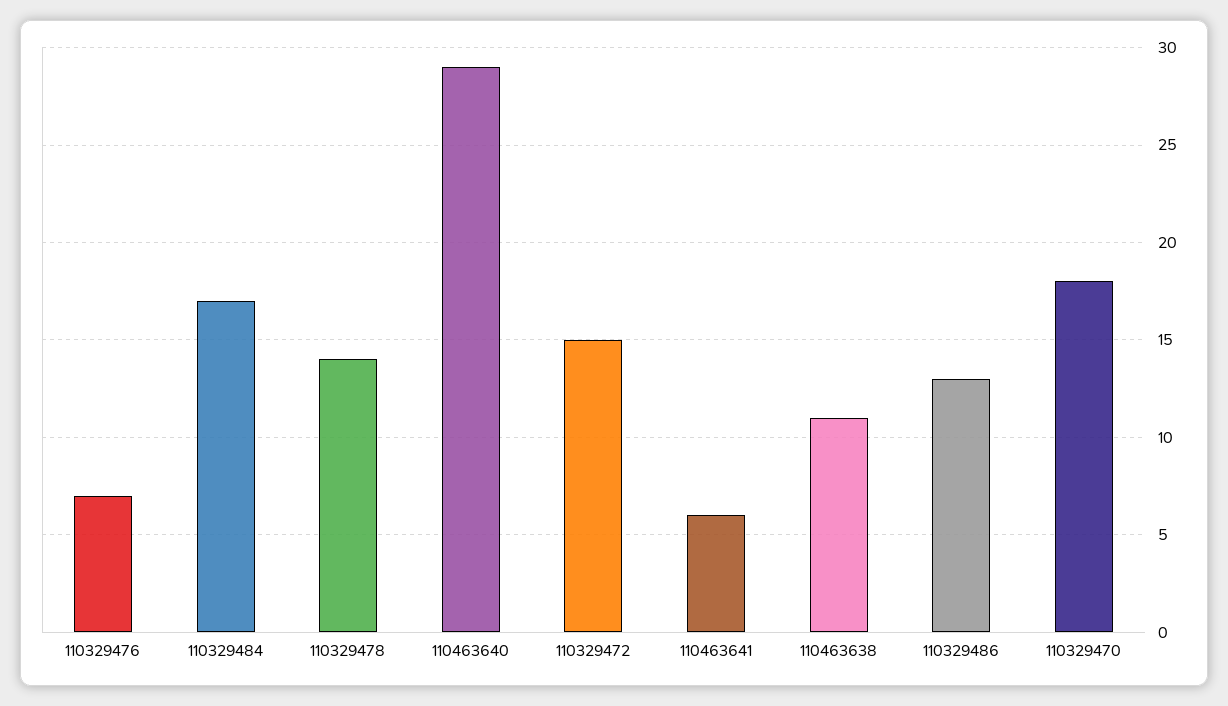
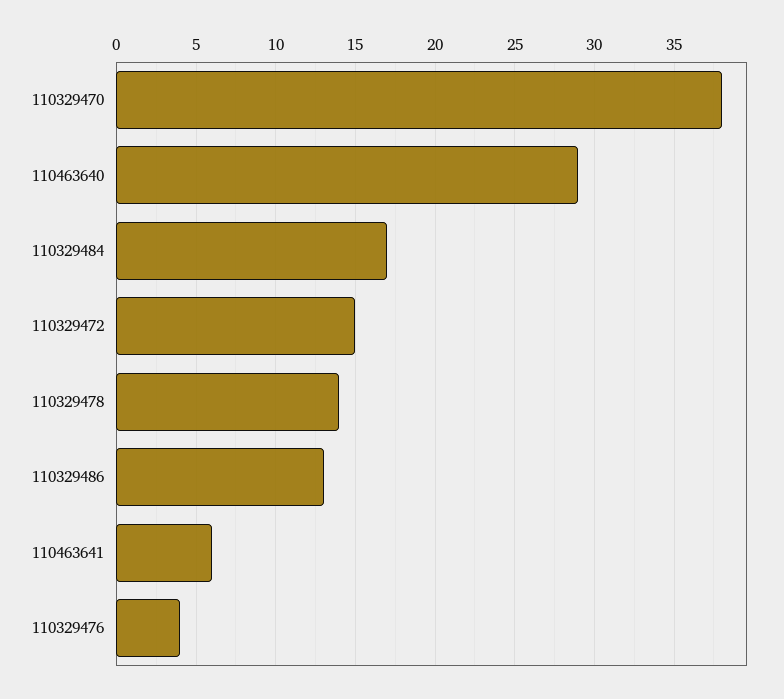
  {
-   "110329476": 7,
+   "110329476": 4,
    "110329484": 17,
    "110329478": 14,
    "110463640": 29,
    "110329472": 15,
    "110463641": 6,
-   "110463638": 11,
    "110329486": 13,
-   "110329470": 18
+   "110329470": 38
  }

